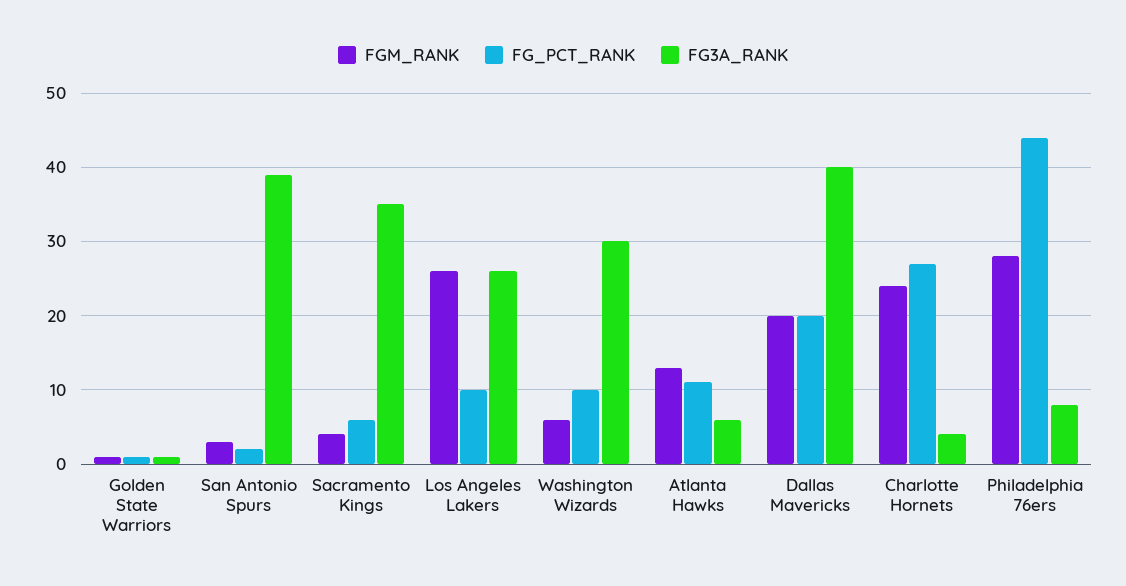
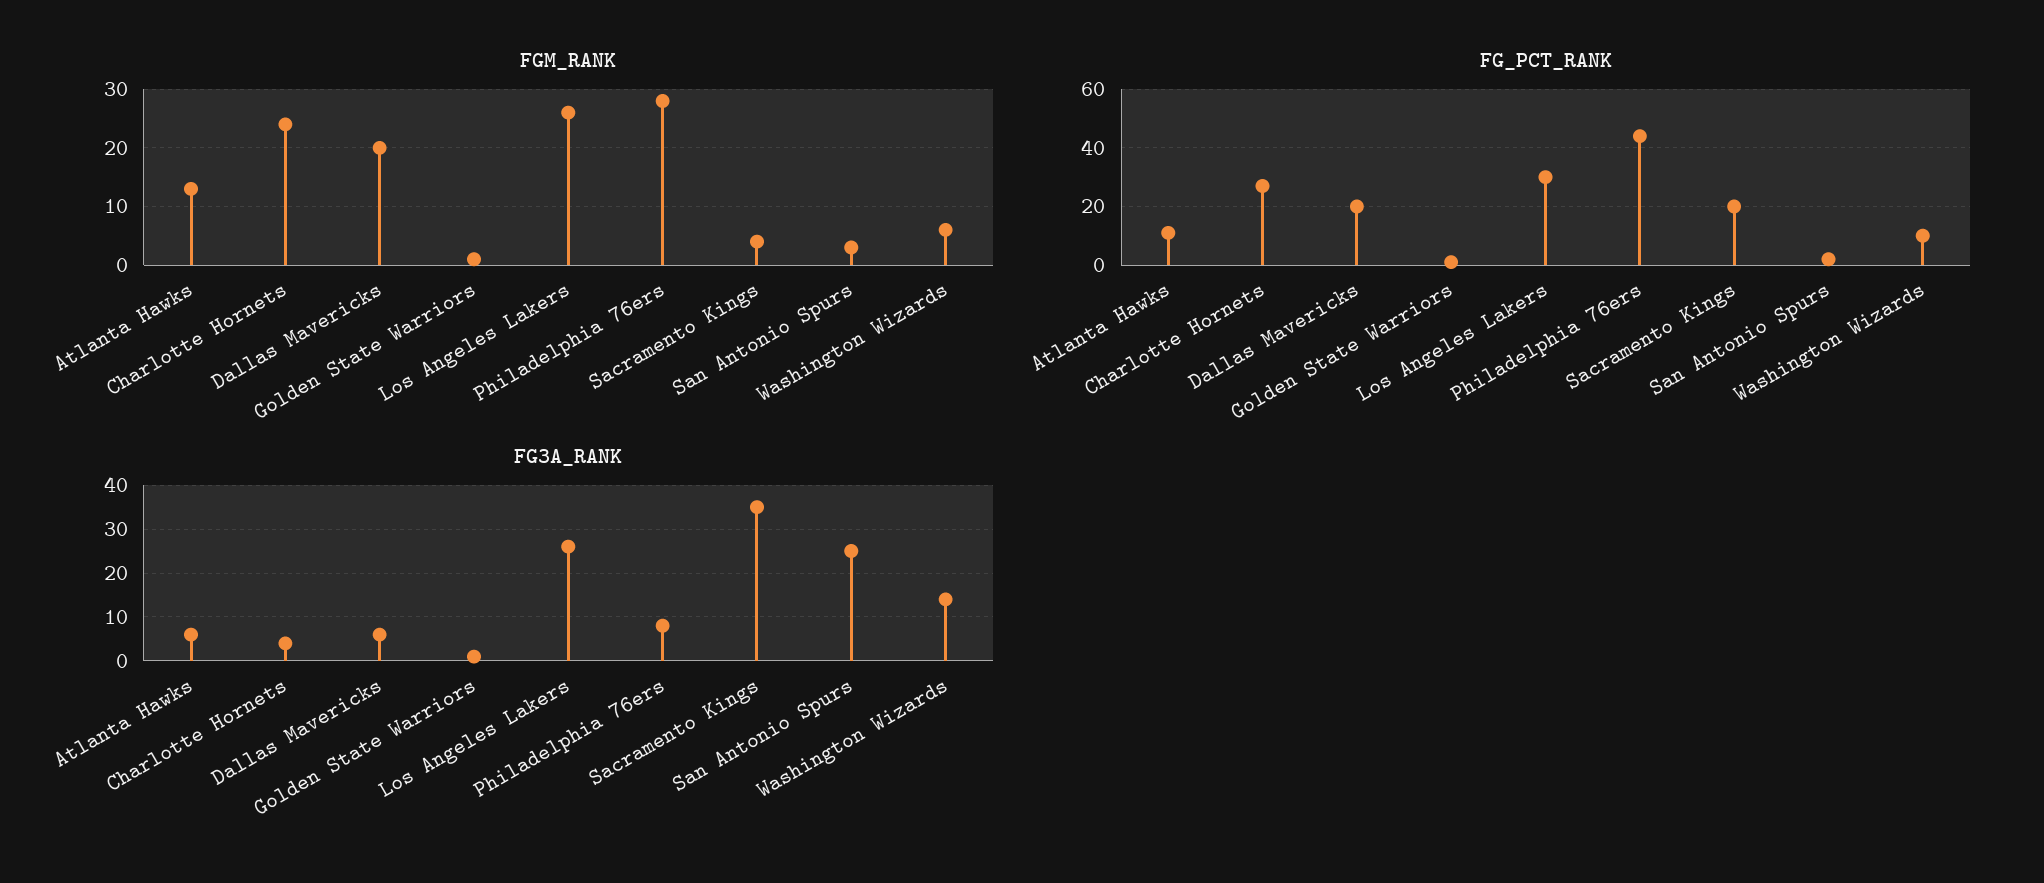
  {
    "FGM_RANK": {
      "Golden State Warriors": 1,
      "San Antonio Spurs": 3,
      "Sacramento Kings": 4,
      "Los Angeles Lakers": 26,
      "Washington Wizards": 6,
      "Atlanta Hawks": 13,
      "Dallas Mavericks": 20,
      "Charlotte Hornets": 24,
      "Philadelphia 76ers": 28
    },
    "FG_PCT_RANK": {
      "Golden State Warriors": 1,
      "San Antonio Spurs": 2,
-     "Sacramento Kings": 6,
+     "Sacramento Kings": 20,
-     "Los Angeles Lakers": 10,
+     "Los Angeles Lakers": 30,
      "Washington Wizards": 10,
      "Atlanta Hawks": 11,
      "Dallas Mavericks": 20,
      "Charlotte Hornets": 27,
      "Philadelphia 76ers": 44
    },
    "FG3A_RANK": {
      "Golden State Warriors": 1,
-     "San Antonio Spurs": 39,
+     "San Antonio Spurs": 25,
      "Sacramento Kings": 35,
      "Los Angeles Lakers": 26,
-     "Washington Wizards": 30,
+     "Washington Wizards": 15,
      "Atlanta Hawks": 6,
-     "Dallas Mavericks": 40,
+     "Dallas Mavericks": 5,
      "Charlotte Hornets": 4,
      "Philadelphia 76ers": 8
    }
  }

